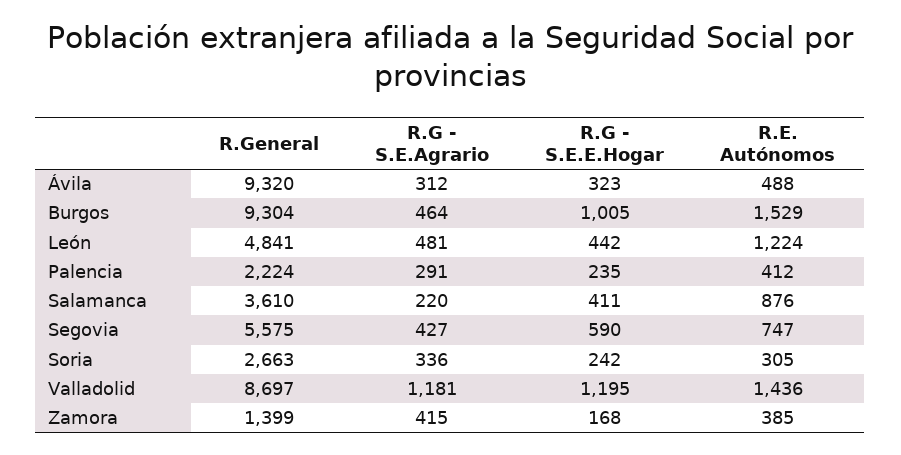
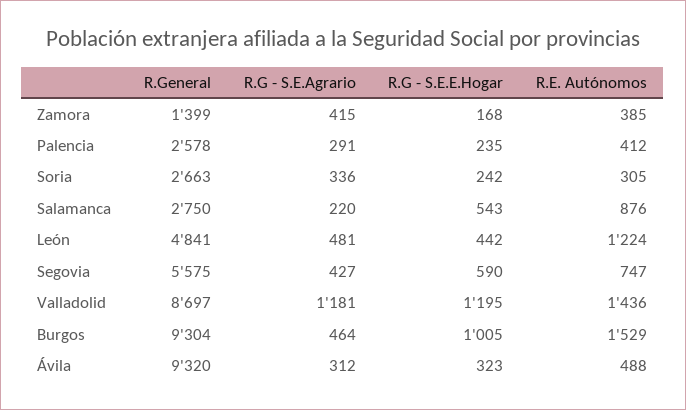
  {
    "R.General": {
      "Ávila": 9320,
      "Burgos": 9304,
      "León": 4841,
-     "Palencia": 2224,
+     "Palencia": 2578,
-     "Salamanca": 3610,
+     "Salamanca": 2750,
      "Segovia": 5575,
      "Soria": 2663,
      "Valladolid": 8697,
      "Zamora": 1399
    },
    "R.G - S.E.Agrario": {
      "Ávila": 312,
      "Burgos": 464,
      "León": 481,
      "Palencia": 291,
      "Salamanca": 220,
      "Segovia": 427,
      "Soria": 336,
      "Valladolid": 1181,
      "Zamora": 415
    },
    "R.G - S.E.E.Hogar": {
      "Ávila": 323,
      "Burgos": 1005,
      "León": 442,
      "Palencia": 235,
-     "Salamanca": 411,
+     "Salamanca": 543,
      "Segovia": 590,
      "Soria": 242,
      "Valladolid": 1195,
      "Zamora": 168
    },
    "R.E. Autónomos": {
      "Ávila": 488,
      "Burgos": 1529,
      "León": 1224,
      "Palencia": 412,
      "Salamanca": 876,
      "Segovia": 747,
      "Soria": 305,
      "Valladolid": 1436,
      "Zamora": 385
    }
  }

